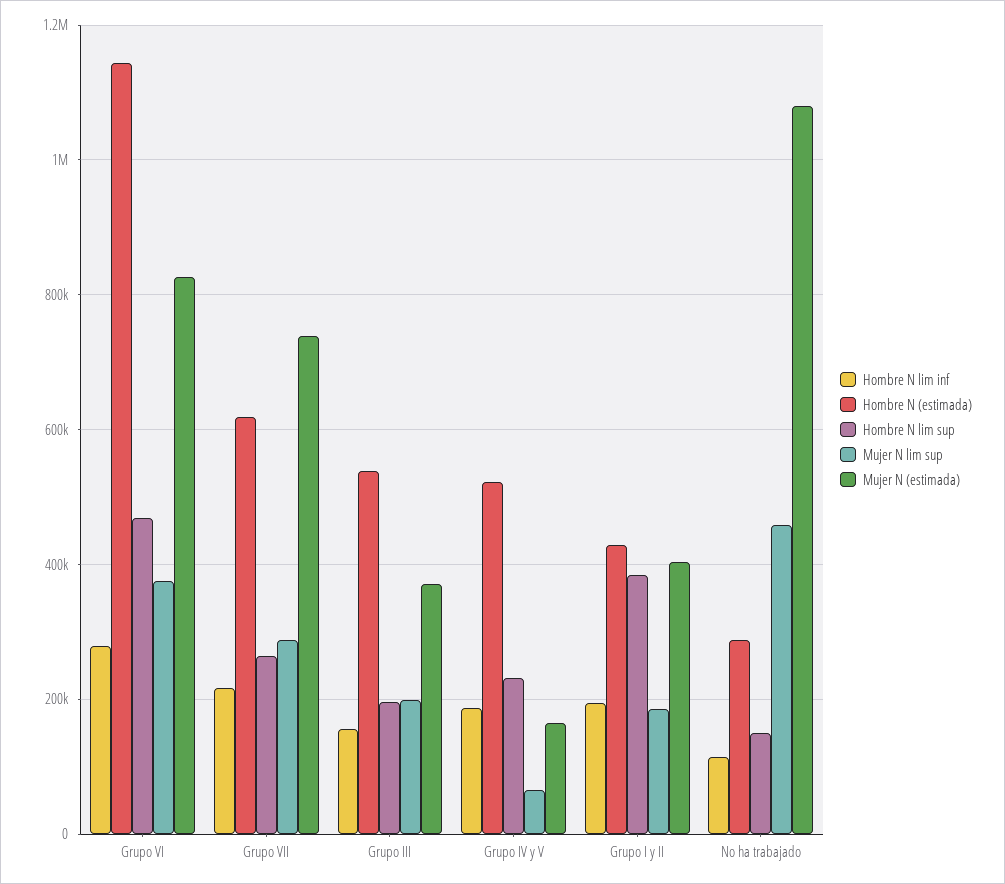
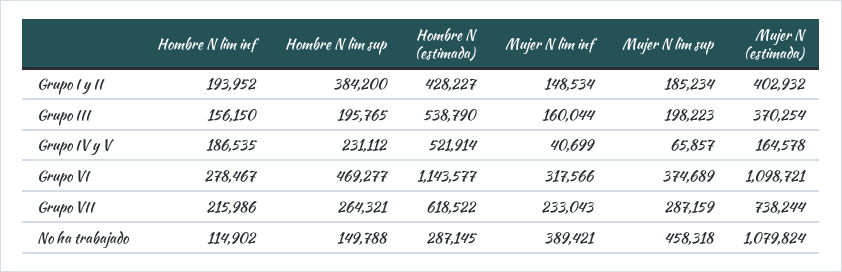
  {
    "Hombre N lim inf": {
      "Grupo VI": 278467,
      "Grupo VII": 215986,
      "Grupo III": 156150,
      "Grupo IV y V": 186535,
      "Grupo I y II": 193952,
      "No ha trabajado": 114902
    },
    "Hombre N (estimada)": {
      "Grupo VI": 1143577,
      "Grupo VII": 618522,
      "Grupo III": 538790,
      "Grupo IV y V": 521914,
      "Grupo I y II": 428227,
      "No ha trabajado": 287145
    },
    "Hombre N lim sup": {
      "Grupo VI": 469277,
      "Grupo VII": 264321,
      "Grupo III": 195765,
      "Grupo IV y V": 231112,
      "Grupo I y II": 384200,
      "No ha trabajado": 149788
    },
    "Mujer N lim sup": {
      "Grupo VI": 374689,
      "Grupo VII": 287159,
      "Grupo III": 198223,
      "Grupo IV y V": 65857,
      "Grupo I y II": 185234,
      "No ha trabajado": 458318
    },
    "Mujer N (estimada)": {
-     "Grupo VI": 820000,
+     "Grupo VI": 1098721,
      "Grupo VII": 738244,
      "Grupo III": 370254,
      "Grupo IV y V": 164578,
      "Grupo I y II": 402932,
      "No ha trabajado": 1079824
-   }
+   },
+   "Mujer N lim inf": {
+     "Grupo I y II": 148534,
+     "Grupo III": 160044,
+     "Grupo IV y V": 40699,
+     "Grupo VI": 317566,
+     "Grupo VII": 233043,
+     "No ha trabajado": 389421
+   }
  }

